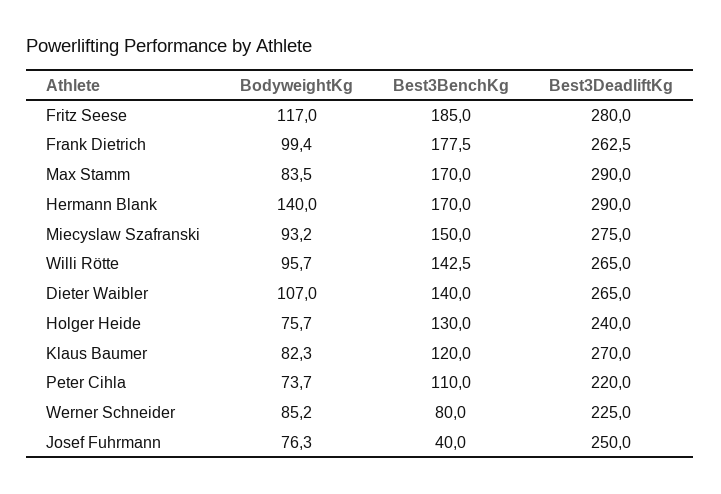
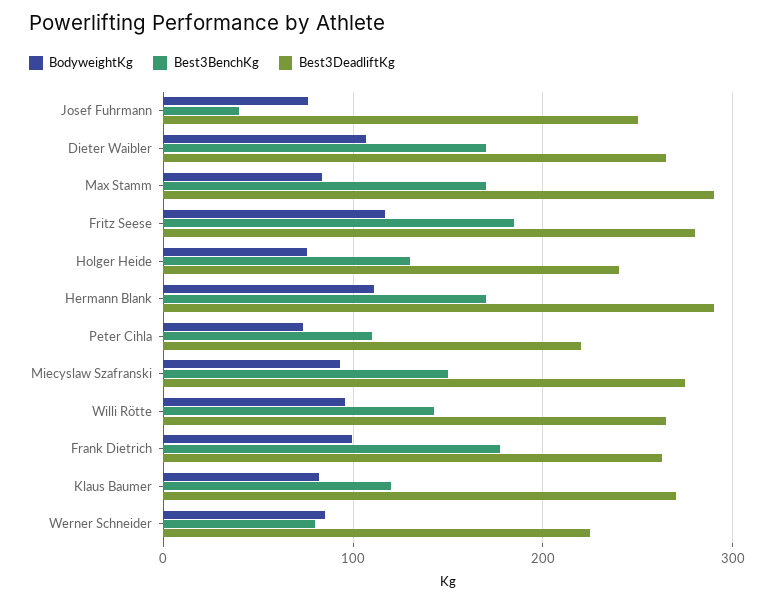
  {
    "BodyweightKg": {
      "Fritz Seese": 117,
      "Frank Dietrich": 99.4,
      "Max Stamm": 83.5,
-     "Hermann Blank": 140,
+     "Hermann Blank": 110,
      "Miecyslaw Szafranski": 93.2,
      "Willi Rötte": 95.7,
      "Dieter Waibler": 107,
      "Holger Heide": 75.7,
      "Klaus Baumer": 82.3,
      "Peter Cihla": 73.7,
      "Werner Schneider": 85.2,
      "Josef Fuhrmann": 76.3
    },
    "Best3BenchKg": {
      "Fritz Seese": 185,
      "Frank Dietrich": 177.5,
      "Max Stamm": 170,
      "Hermann Blank": 170,
      "Miecyslaw Szafranski": 150,
      "Willi Rötte": 142.5,
-     "Dieter Waibler": 140,
+     "Dieter Waibler": 170,
      "Holger Heide": 130,
      "Klaus Baumer": 120,
      "Peter Cihla": 110,
      "Werner Schneider": 80,
      "Josef Fuhrmann": 40
    },
    "Best3DeadliftKg": {
      "Fritz Seese": 280,
      "Frank Dietrich": 262.5,
      "Max Stamm": 290,
      "Hermann Blank": 290,
      "Miecyslaw Szafranski": 275,
      "Willi Rötte": 265,
      "Dieter Waibler": 265,
      "Holger Heide": 240,
      "Klaus Baumer": 270,
      "Peter Cihla": 220,
      "Werner Schneider": 225,
      "Josef Fuhrmann": 250
    }
  }

